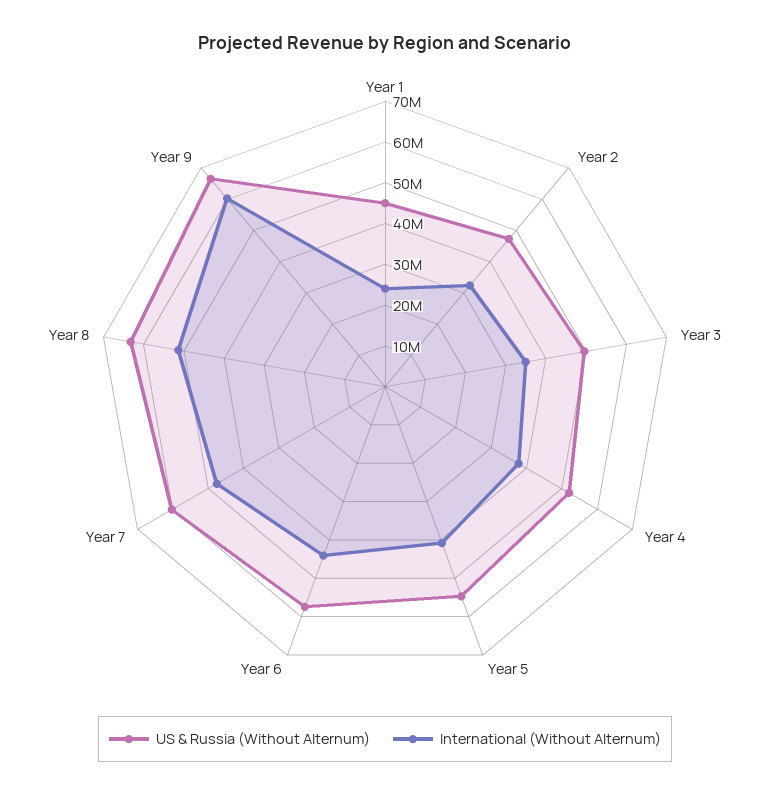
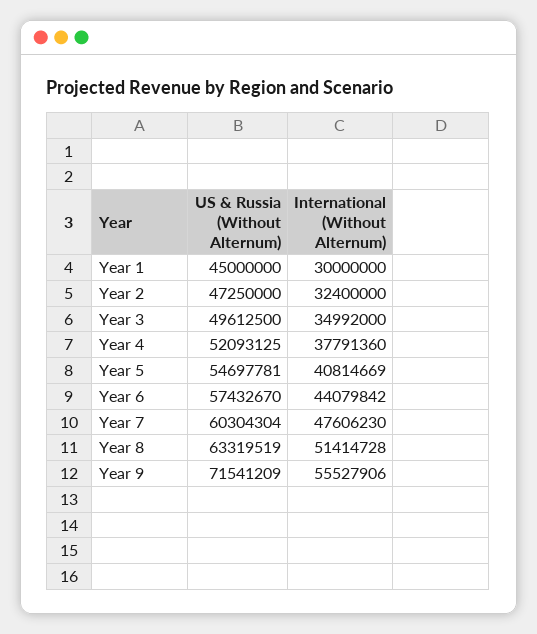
  {
    "US & Russia (Without Alternum)": {
      "Year 1": 45000000,
      "Year 2": 47250000,
      "Year 3": 49612500,
      "Year 4": 52093125,
      "Year 5": 54697781,
      "Year 6": 57432670,
      "Year 7": 60304304,
      "Year 8": 63319519,
-     "Year 9": 66000000
+     "Year 9": 71541209
    },
    "International (Without Alternum)": {
-     "Year 1": 24000000,
+     "Year 1": 30000000,
      "Year 2": 32400000,
      "Year 3": 34992000,
      "Year 4": 37791360,
      "Year 5": 40814669,
      "Year 6": 44079842,
      "Year 7": 47606230,
      "Year 8": 51414728,
-     "Year 9": 60000000
+     "Year 9": 55527906
    }
  }

